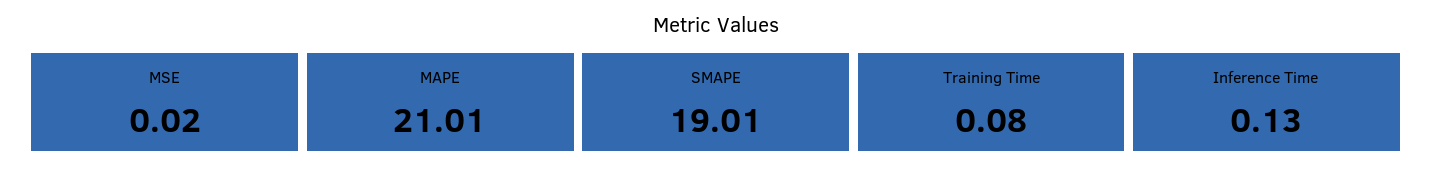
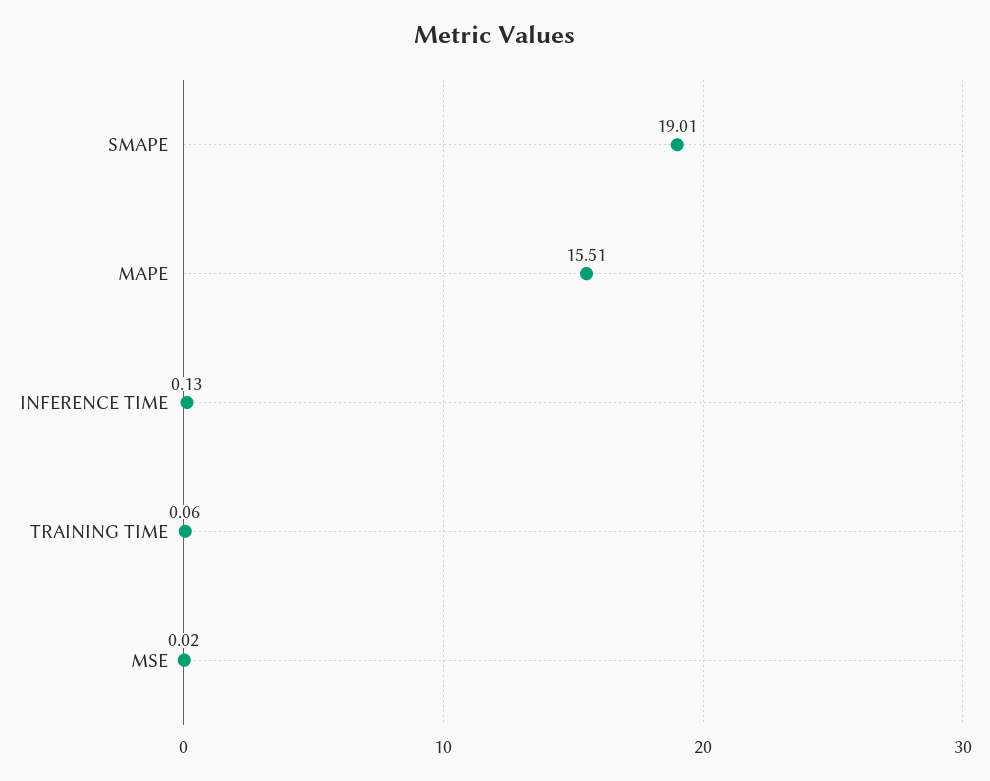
  {
    "MSE": 0.02,
-   "MAPE": 21.01,
+   "MAPE": 15.51,
    "SMAPE": 19.01,
-   "Training Time": 0.08,
+   "Training Time": 0.06,
    "Inference Time": 0.13
  }

